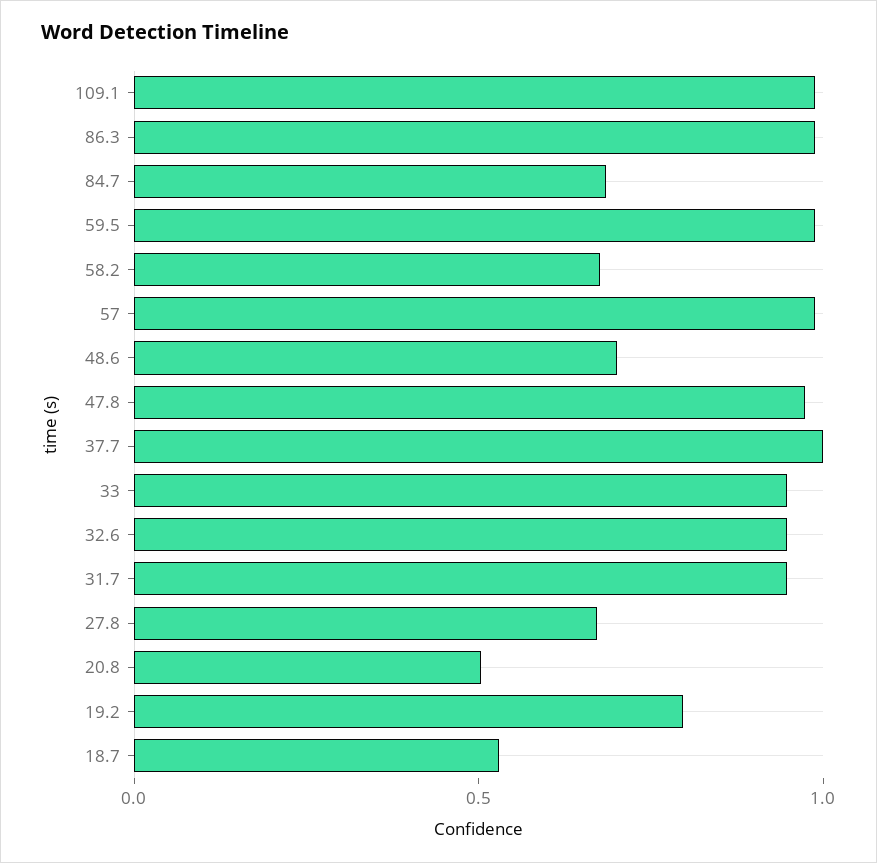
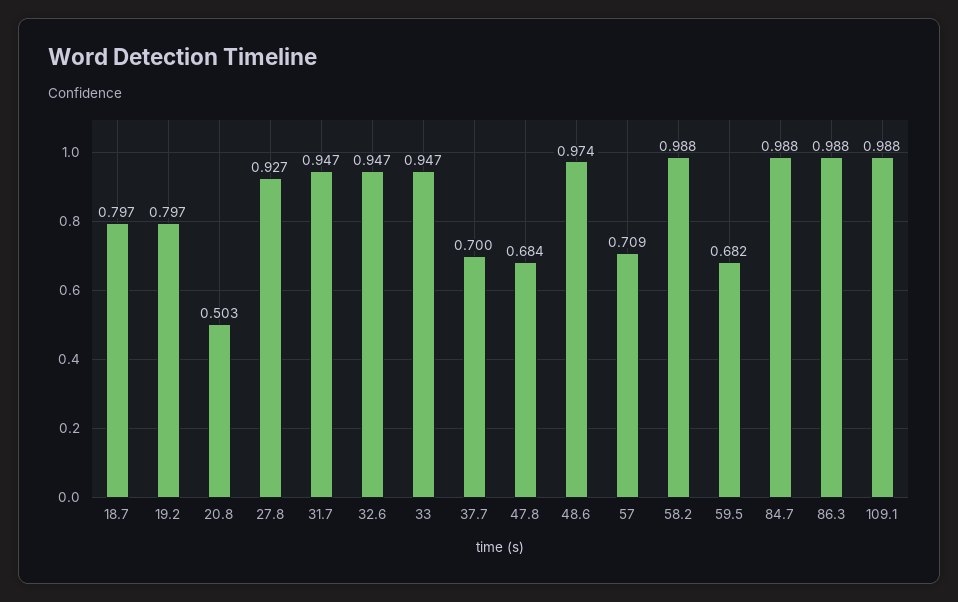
  {
    "109.1": 0.988,
    "86.3": 0.988,
-   "84.7": 0.7,
+   "84.7": 0.988,
-   "59.5": 1,
+   "59.5": 0.682,
-   "58.2": 0.7,
+   "58.2": 0.988,
-   "57": 1,
+   "57": 0.709,
-   "48.6": 0.7,
+   "48.6": 0.974,
-   "47.8": 1,
+   "47.8": 0.684,
-   "37.7": 1,
+   "37.7": 0.7,
    "33": 0.947,
    "32.6": 0.947,
    "31.7": 0.947,
-   "27.8": 0.7,
+   "27.8": 0.927,
    "20.8": 0.503,
    "19.2": 0.797,
-   "18.7": 0.5
+   "18.7": 0.797
  }

